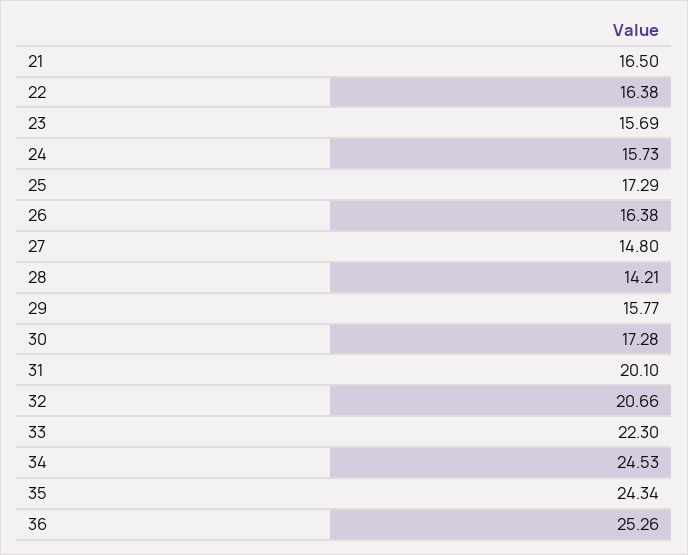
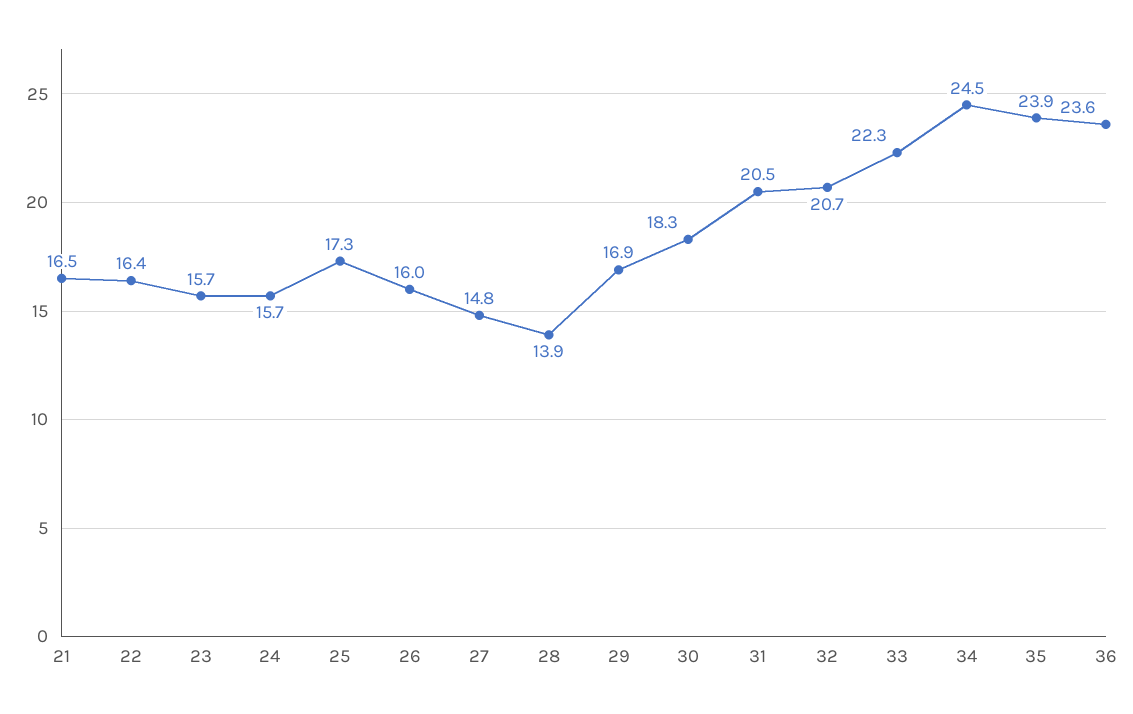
  {
    "21": 16.5,
    "22": 16.38,
    "23": 15.69,
    "24": 15.73,
    "25": 17.29,
-   "26": 16.38,
+   "26": 16,
    "27": 14.8,
-   "28": 14.21,
+   "28": 13.9,
-   "29": 15.77,
+   "29": 16.9,
-   "30": 17.28,
+   "30": 18.3,
-   "31": 20.1,
+   "31": 20.5,
    "32": 20.66,
    "33": 22.3,
    "34": 24.53,
-   "35": 24.34,
+   "35": 23.9,
-   "36": 25.26
+   "36": 23.6
  }

